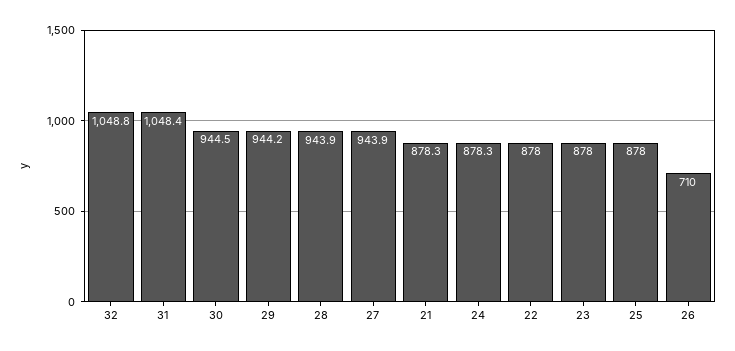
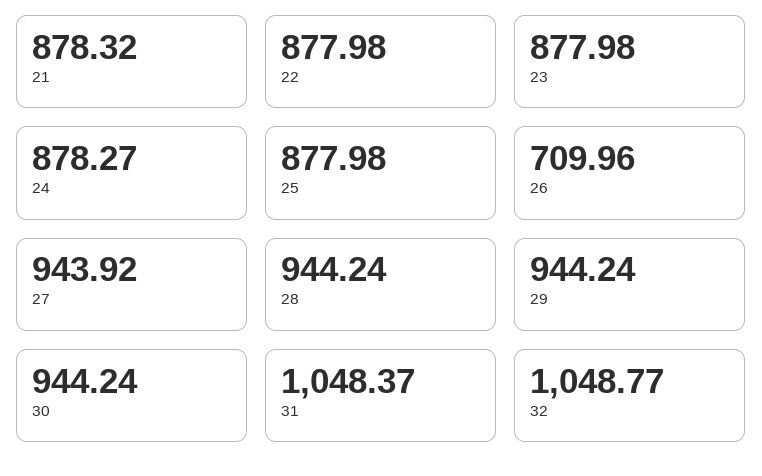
  {
    "32": 1048.77,
    "31": 1048.37,
-   "30": 944.5,
+   "30": 944.24,
    "29": 944.24,
-   "28": 943.9,
+   "28": 944.24,
    "27": 943.92,
    "21": 878.32,
    "24": 878.27,
    "22": 877.98,
    "23": 877.98,
    "25": 877.98,
    "26": 709.96
  }

